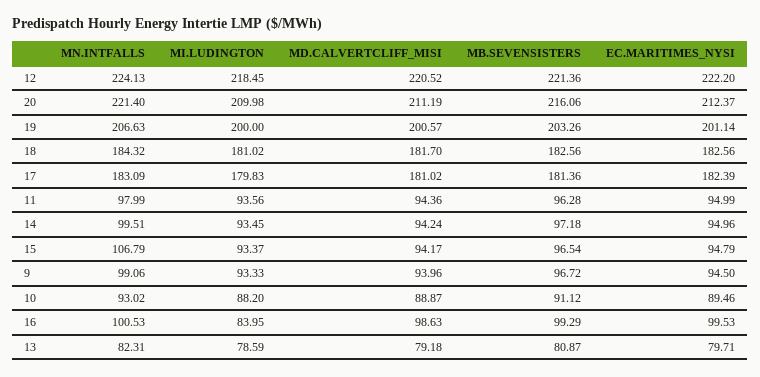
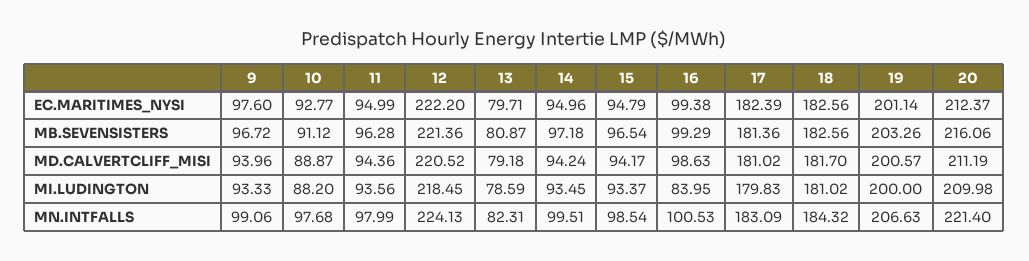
  {
    "MN.INTFALLS": {
      "12": 224.13,
      "20": 221.4,
      "19": 206.63,
      "18": 184.32,
      "17": 183.09,
      "11": 97.99,
      "14": 99.51,
-     "15": 106.79,
+     "15": 98.54,
      "9": 99.06,
-     "10": 93.02,
+     "10": 97.68,
      "16": 100.53,
      "13": 82.31
    },
    "MI.LUDINGTON": {
      "12": 218.45,
      "20": 209.98,
      "19": 200,
      "18": 181.02,
      "17": 179.83,
      "11": 93.56,
      "14": 93.45,
      "15": 93.37,
      "9": 93.33,
      "10": 88.2,
      "16": 83.95,
      "13": 78.59
    },
    "MD.CALVERTCLIFF_MISI": {
      "12": 220.52,
      "20": 211.19,
      "19": 200.57,
      "18": 181.7,
      "17": 181.02,
      "11": 94.36,
      "14": 94.24,
      "15": 94.17,
      "9": 93.96,
      "10": 88.87,
      "16": 98.63,
      "13": 79.18
    },
    "MB.SEVENSISTERS": {
      "12": 221.36,
      "20": 216.06,
      "19": 203.26,
      "18": 182.56,
      "17": 181.36,
      "11": 96.28,
      "14": 97.18,
      "15": 96.54,
      "9": 96.72,
      "10": 91.12,
      "16": 99.29,
      "13": 80.87
    },
    "EC.MARITIMES_NYSI": {
      "12": 222.2,
      "20": 212.37,
      "19": 201.14,
      "18": 182.56,
      "17": 182.39,
      "11": 94.99,
      "14": 94.96,
      "15": 94.79,
-     "9": 94.5,
+     "9": 97.6,
-     "10": 89.46,
+     "10": 92.77,
-     "16": 99.53,
+     "16": 99.38,
      "13": 79.71
    }
  }

